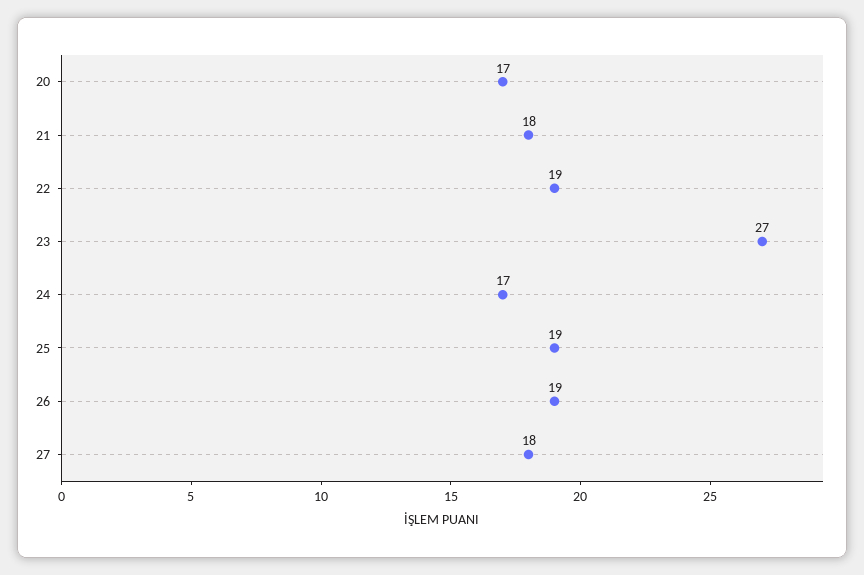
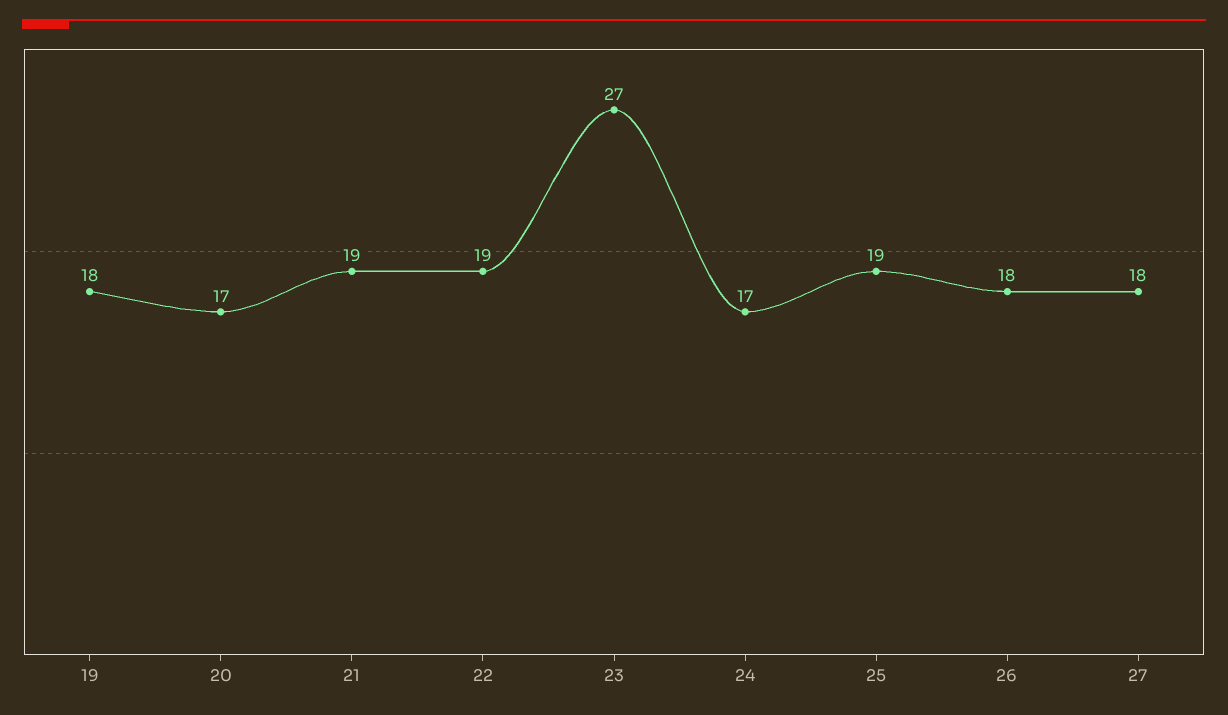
  {
    "20": 17,
-   "21": 18,
+   "21": 19,
    "22": 19,
    "23": 27,
    "24": 17,
    "25": 19,
-   "26": 19,
+   "26": 18,
-   "27": 18
+   "27": 18,
+   "19": 18
  }

